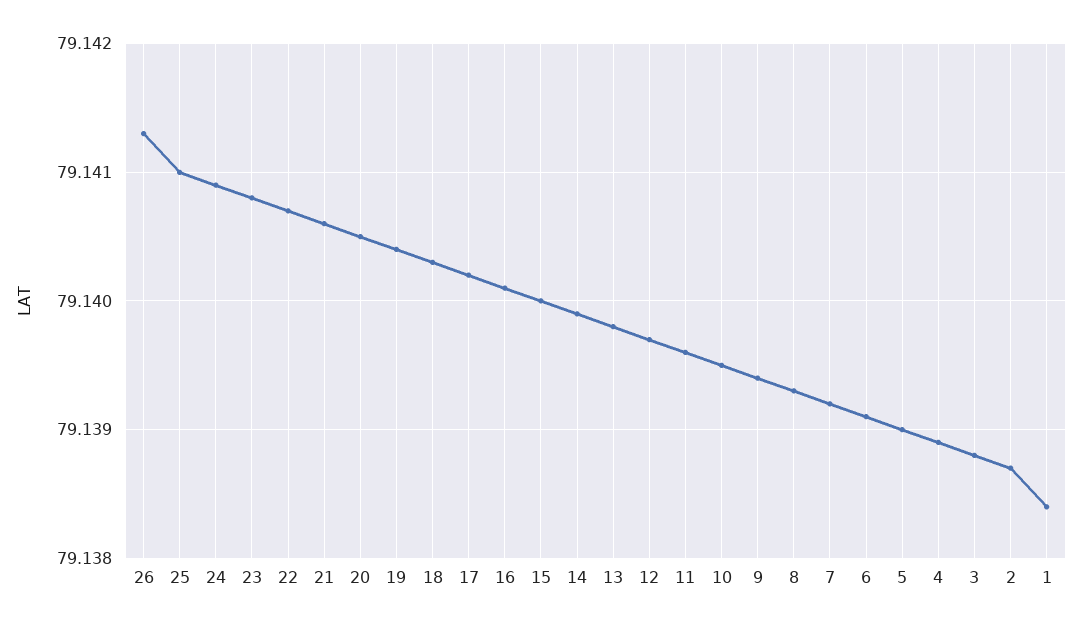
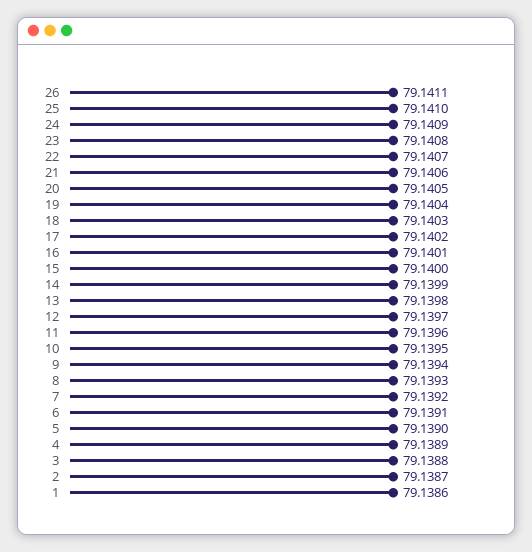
  {
-   "26": 79.1413,
+   "26": 79.1411,
    "25": 79.141,
    "24": 79.1409,
    "23": 79.1408,
    "22": 79.1407,
    "21": 79.1406,
    "20": 79.1405,
    "19": 79.1404,
    "18": 79.1403,
    "17": 79.1402,
    "16": 79.1401,
    "15": 79.14,
    "14": 79.1399,
    "13": 79.1398,
    "12": 79.1397,
    "11": 79.1396,
    "10": 79.1395,
    "9": 79.1394,
    "8": 79.1393,
    "7": 79.1392,
    "6": 79.1391,
    "5": 79.139,
    "4": 79.1389,
    "3": 79.1388,
    "2": 79.1387,
-   "1": 79.1384
+   "1": 79.1386
  }

